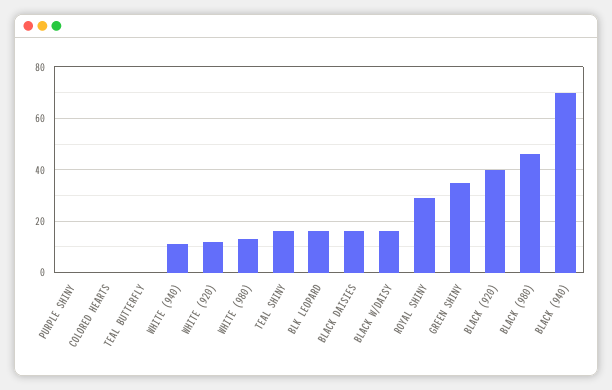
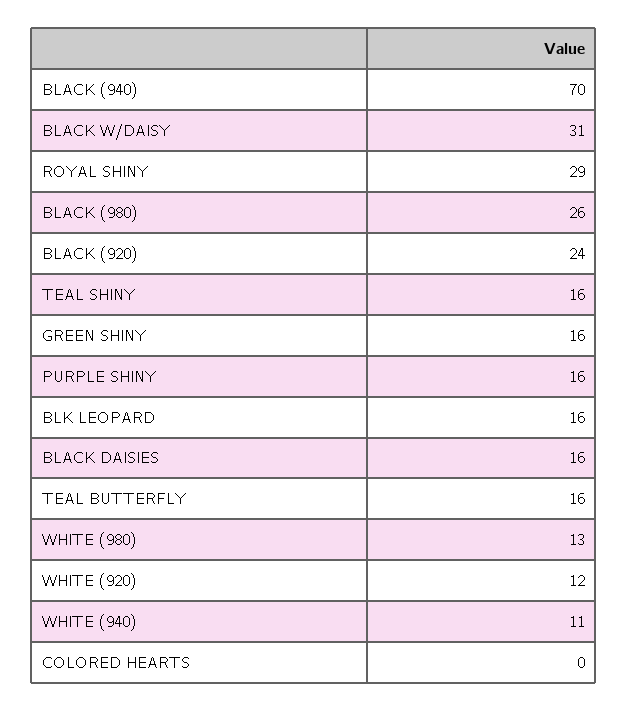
  {
-   "PURPLE SHINY": 0,
+   "PURPLE SHINY": 16,
    "COLORED HEARTS": 0,
-   "TEAL BUTTERFLY": 0,
+   "TEAL BUTTERFLY": 16,
    "WHITE (940)": 11,
    "WHITE (920)": 12,
    "WHITE (980)": 13,
    "TEAL SHINY": 16,
    "BLK LEOPARD": 16,
    "BLACK DAISIES": 16,
-   "BLACK W/DAISY": 15,
+   "BLACK W/DAISY": 31,
    "ROYAL SHINY": 29,
-   "GREEN SHINY": 35,
+   "GREEN SHINY": 16,
-   "BLACK (920)": 40,
+   "BLACK (920)": 24,
-   "BLACK (980)": 45,
+   "BLACK (980)": 26,
    "BLACK (940)": 70
  }

